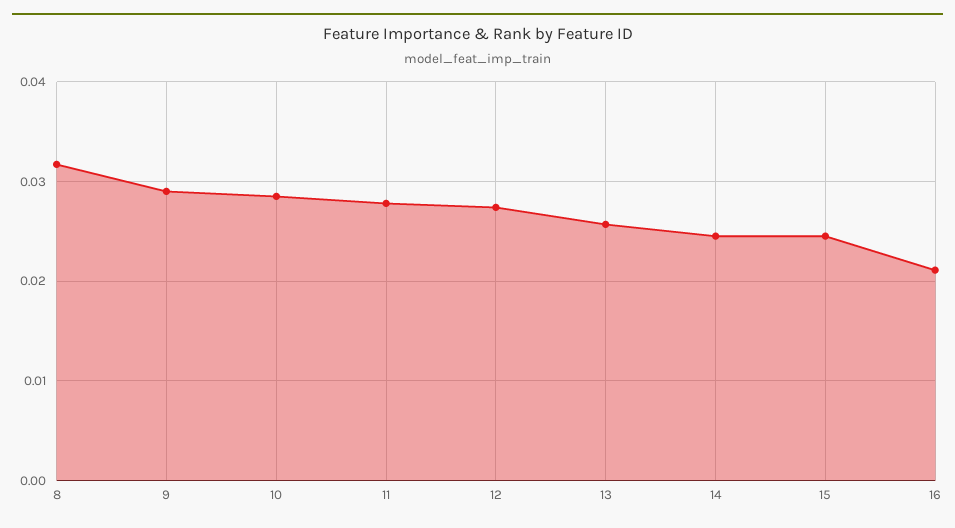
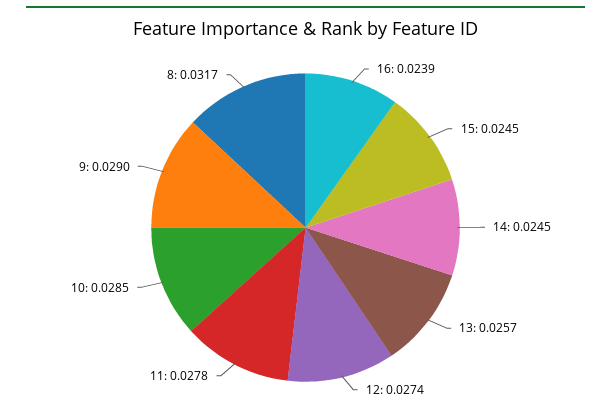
  {
    "8": 0.0317,
    "9": 0.029,
    "10": 0.0285,
    "11": 0.0278,
    "12": 0.0274,
    "13": 0.0257,
    "14": 0.0245,
    "15": 0.0245,
-   "16": 0.021
+   "16": 0.0239
  }

